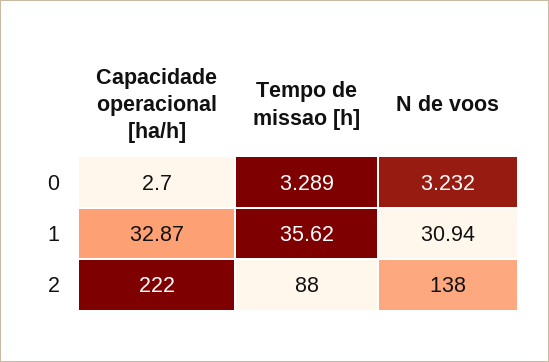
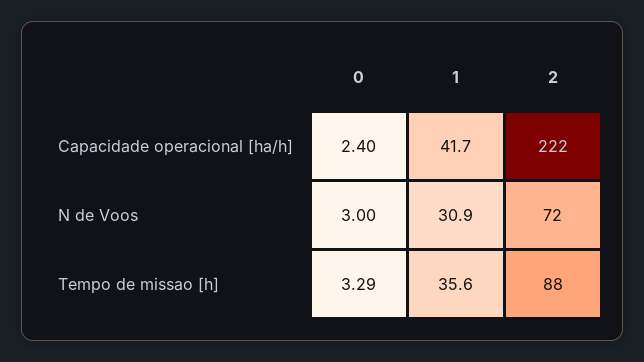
  {
    "Capacidade operacional [ha/h]": {
-     "0": 2.7,
+     "0": 2.4,
-     "1": 32.87,
+     "1": 41.7,
      "2": 222
    },
    "Tempo de missao [h]": {
      "0": 3.289,
      "1": 35.62,
      "2": 88
    },
    "N de voos": {
-     "0": 3.232,
+     "0": 3,
      "1": 30.94,
-     "2": 138
+     "2": 72
    }
  }

